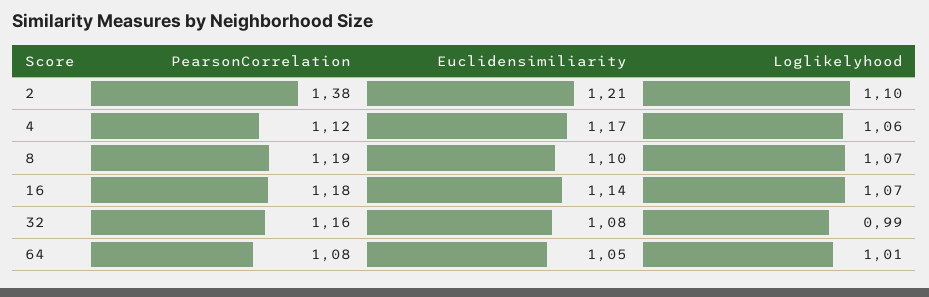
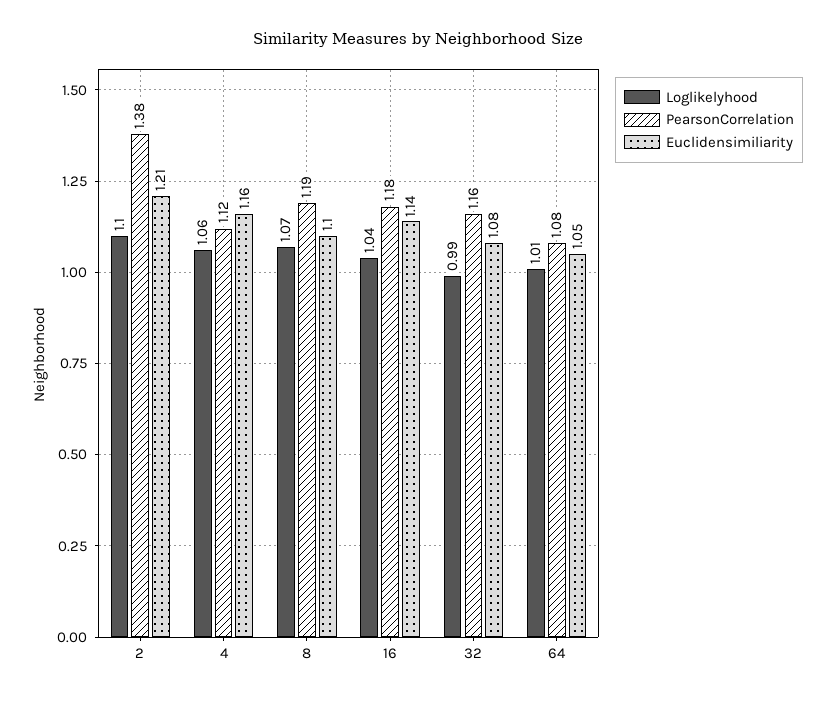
  {
    "PearsonCorrelation": {
      "2": 1.38,
      "4": 1.12,
      "8": 1.19,
      "16": 1.18,
      "32": 1.16,
      "64": 1.08
    },
    "Euclidensimiliarity": {
      "2": 1.21,
-     "4": 1.17,
+     "4": 1.16,
      "8": 1.1,
      "16": 1.14,
      "32": 1.08,
      "64": 1.05
    },
    "Loglikelyhood": {
      "2": 1.1,
      "4": 1.06,
      "8": 1.07,
-     "16": 1.07,
+     "16": 1.04,
      "32": 0.99,
      "64": 1.01
    }
  }

